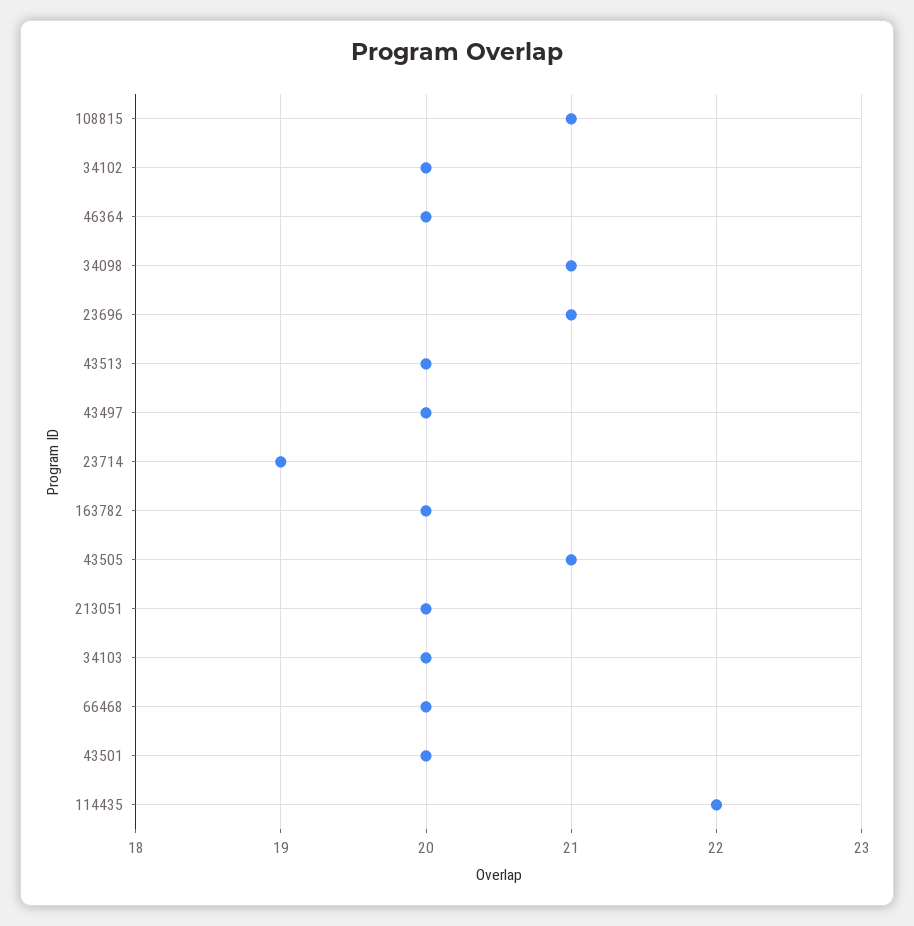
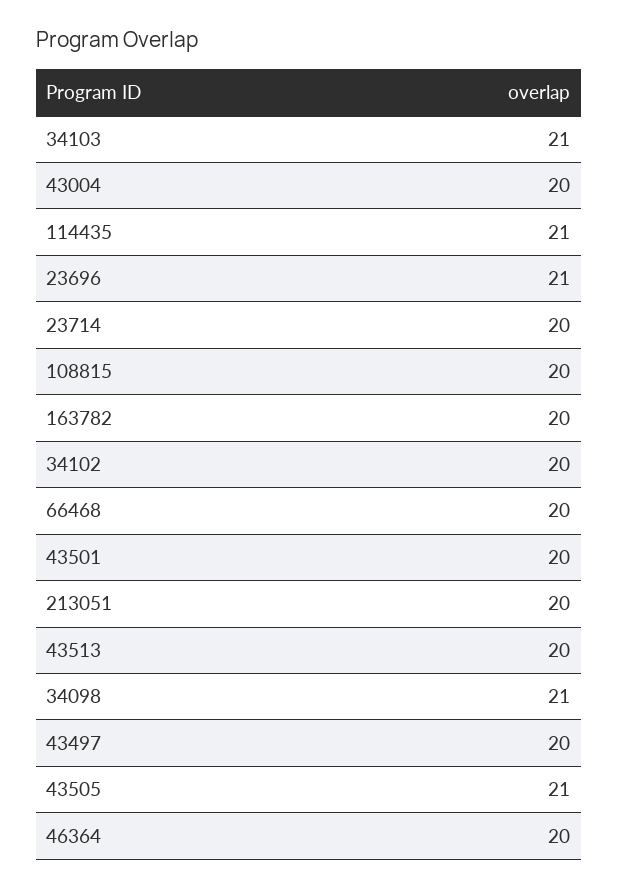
  {
-   "108815": 21,
+   "108815": 20,
    "34102": 20,
    "46364": 20,
    "34098": 21,
    "23696": 21,
    "43513": 20,
    "43497": 20,
-   "23714": 19,
+   "23714": 20,
    "163782": 20,
    "43505": 21,
    "213051": 20,
-   "34103": 20,
+   "34103": 21,
    "66468": 20,
    "43501": 20,
-   "114435": 22
+   "114435": 21,
+   "43004": 20
  }

